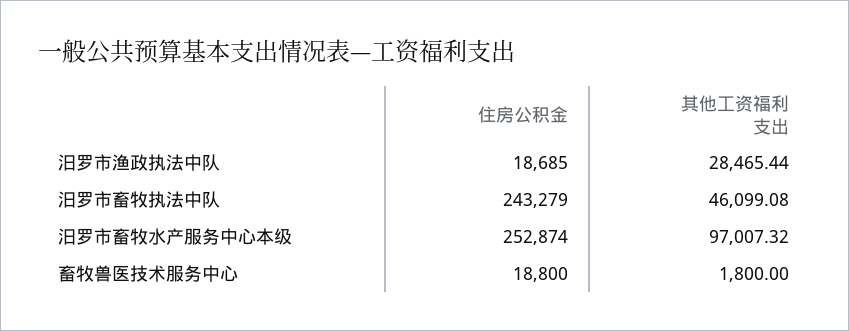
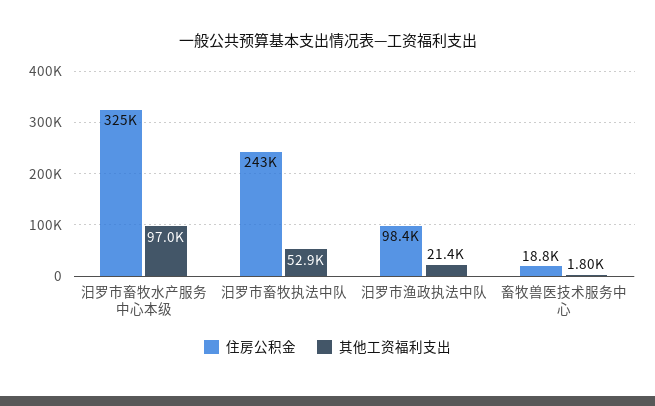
  {
    "住房公积金": {
-     "汨罗市渔政执法中队": 18685,
+     "汨罗市渔政执法中队": 98400,
      "汨罗市畜牧执法中队": 243279,
-     "汨罗市畜牧水产服务中心本级": 252874,
+     "汨罗市畜牧水产服务中心本级": 325000,
      "畜牧兽医技术服务中心": 18800
    },
    "其他工资福利支出": {
-     "汨罗市渔政执法中队": 28465.44,
+     "汨罗市渔政执法中队": 21400,
-     "汨罗市畜牧执法中队": 46099.08,
+     "汨罗市畜牧执法中队": 52900,
      "汨罗市畜牧水产服务中心本级": 97007.32,
      "畜牧兽医技术服务中心": 1800
    }
  }

